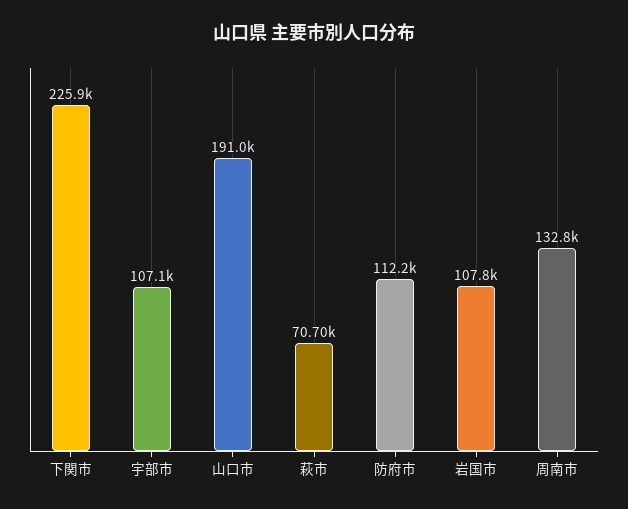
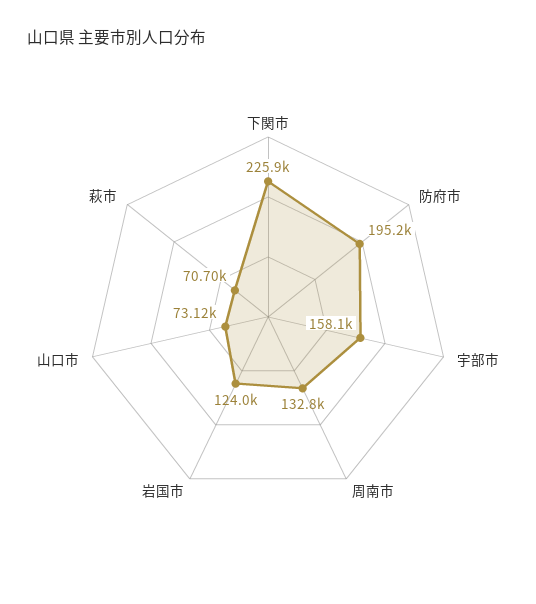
  {
    "下関市": 225900,
-   "宇部市": 107100,
+   "宇部市": 158100,
-   "山口市": 191000,
+   "山口市": 73120,
    "萩市": 70700,
-   "防府市": 112200,
+   "防府市": 195200,
-   "岩国市": 107800,
+   "岩国市": 124000,
    "周南市": 132800
  }

